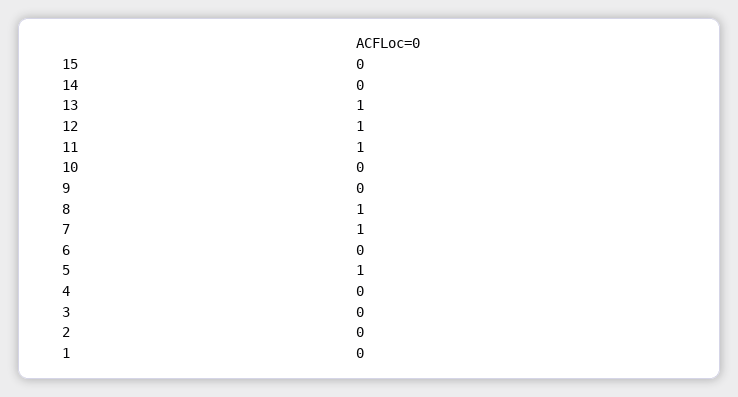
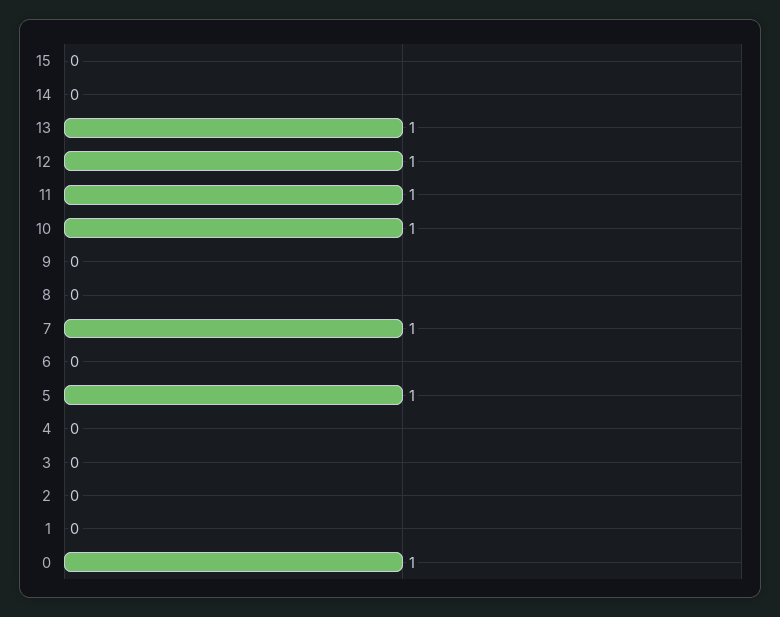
  {
    "15": 0,
    "14": 0,
    "13": 1,
    "12": 1,
    "11": 1,
-   "10": 0,
+   "10": 1,
    "9": 0,
-   "8": 1,
+   "8": 0,
    "7": 1,
    "6": 0,
    "5": 1,
    "4": 0,
    "3": 0,
    "2": 0,
-   "1": 0
+   "1": 0,
+   "0": 1
  }

